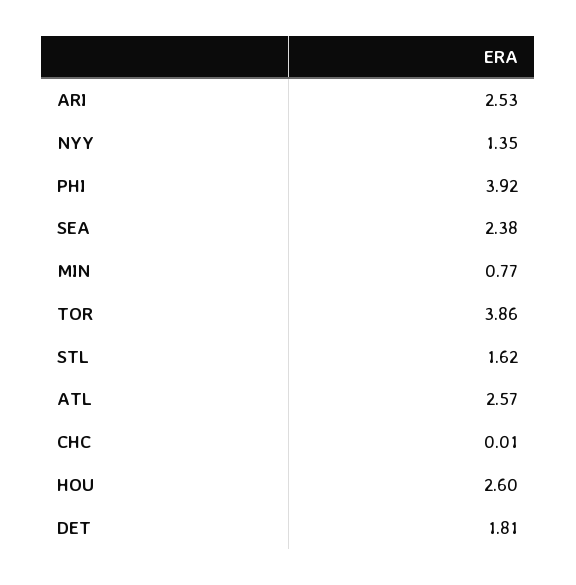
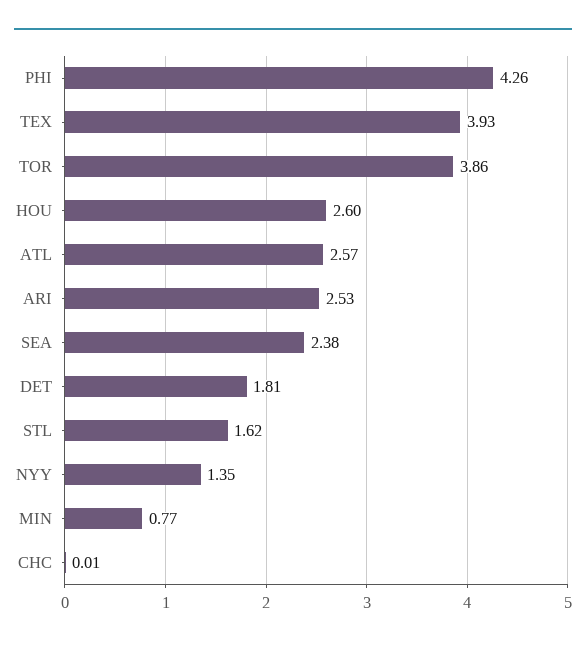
  {
    "ARI": 2.53,
    "NYY": 1.35,
-   "PHI": 3.92,
+   "PHI": 4.26,
    "SEA": 2.38,
    "MIN": 0.77,
    "TOR": 3.86,
    "STL": 1.62,
    "ATL": 2.57,
    "CHC": 0.01,
    "HOU": 2.6,
-   "DET": 1.81
+   "DET": 1.81,
+   "TEX": 3.93
  }

